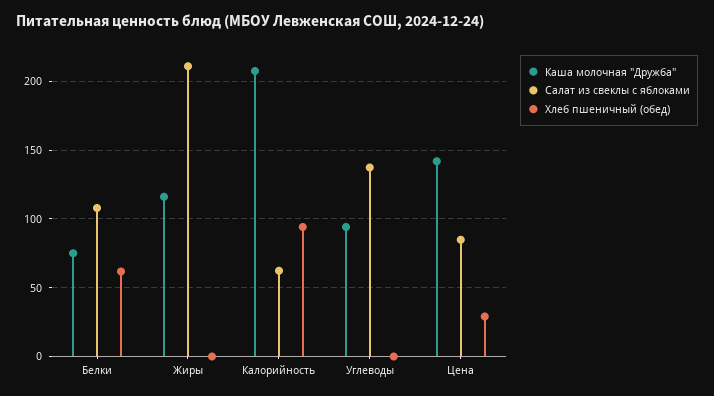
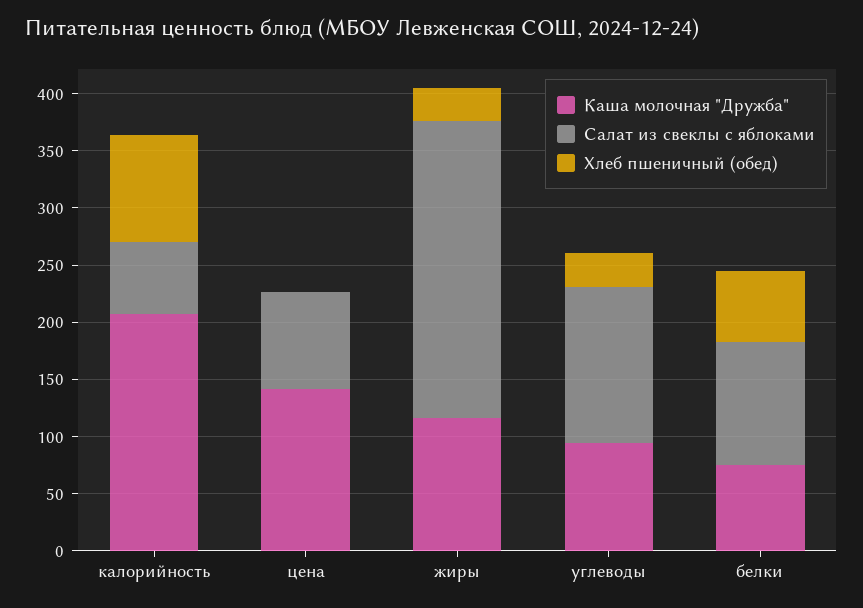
  {
    "Каша молочная \"Дружба\"": {
      "Белки": 75,
      "Жиры": 115,
      "Калорийность": 210,
      "Углеводы": 95,
      "Цена": 140
    },
    "Салат из свеклы с яблоками": {
      "Белки": 110,
-     "Жиры": 210,
+     "Жиры": 260,
      "Калорийность": 60,
      "Углеводы": 135,
      "Цена": 85
    },
    "Хлеб пшеничный (обед)": {
      "Белки": 60,
-     "Жиры": 0,
+     "Жиры": 30,
      "Калорийность": 95,
-     "Углеводы": 0,
+     "Углеводы": 30,
-     "Цена": 30
+     "Цена": 0
    }
  }

